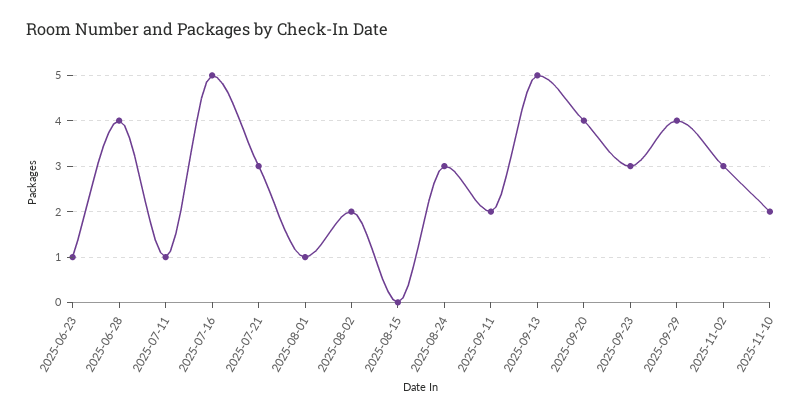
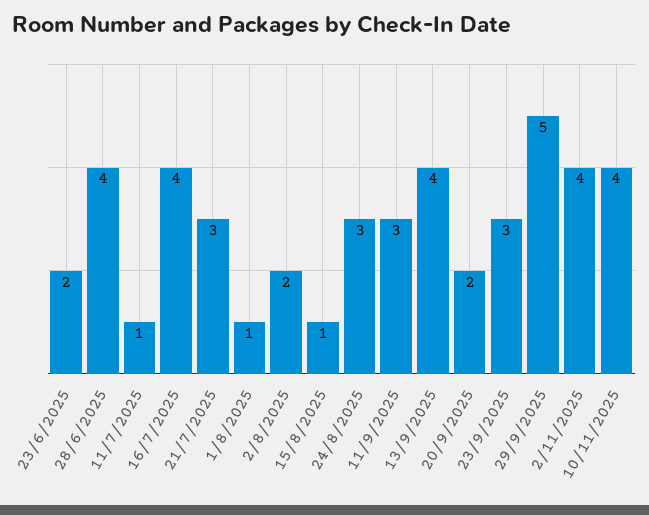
  {
-   "2025-06-23": 1,
+   "2025-06-23": 2,
    "2025-06-28": 4,
    "2025-07-11": 1,
-   "2025-07-16": 5,
+   "2025-07-16": 4,
    "2025-07-21": 3,
    "2025-08-01": 1,
    "2025-08-02": 2,
-   "2025-08-15": 0,
+   "2025-08-15": 1,
    "2025-08-24": 3,
-   "2025-09-11": 2,
+   "2025-09-11": 3,
-   "2025-09-13": 5,
+   "2025-09-13": 4,
-   "2025-09-20": 4,
+   "2025-09-20": 2,
    "2025-09-23": 3,
-   "2025-09-29": 4,
+   "2025-09-29": 5,
-   "2025-11-02": 3,
+   "2025-11-02": 4,
-   "2025-11-10": 2
+   "2025-11-10": 4
  }

